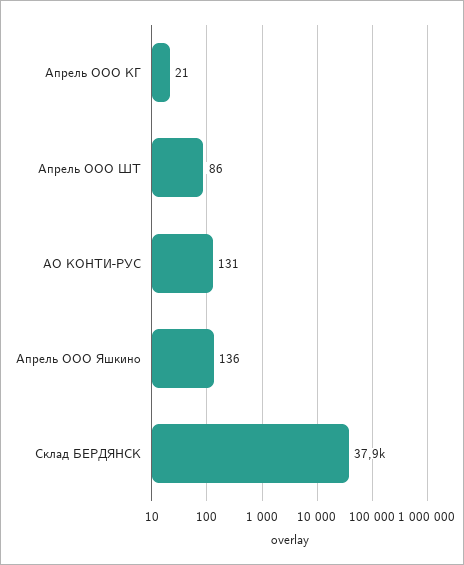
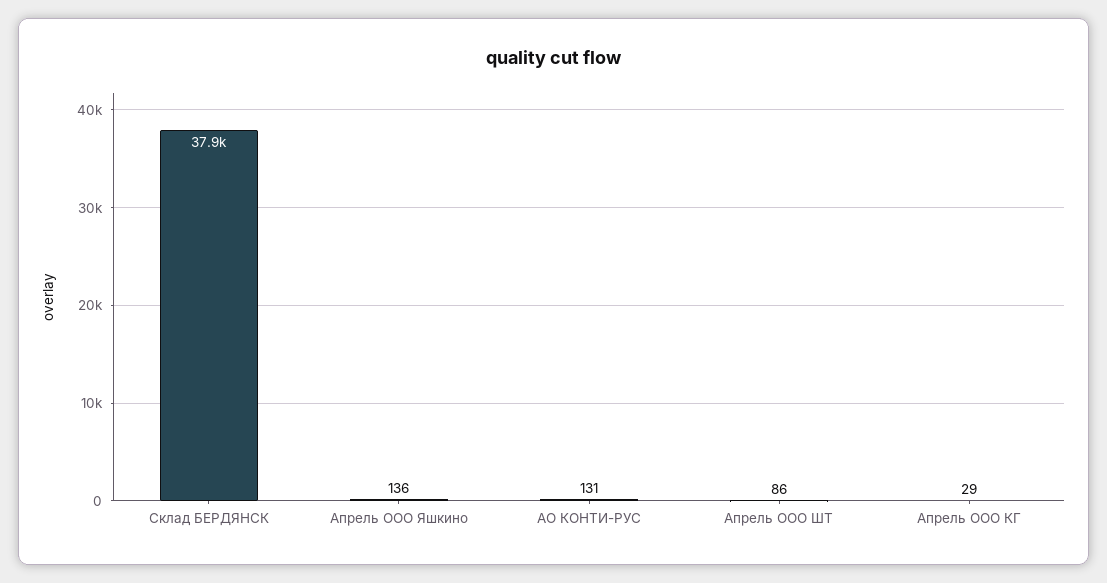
  {
-   "Апрель ООО КГ": 21,
+   "Апрель ООО КГ": 29,
    "Апрель ООО ШТ": 86,
    "АО КОНТИ-РУС": 131,
    "Апрель ООО Яшкино": 136,
    "Склад БЕРДЯНСК": 37900
  }

